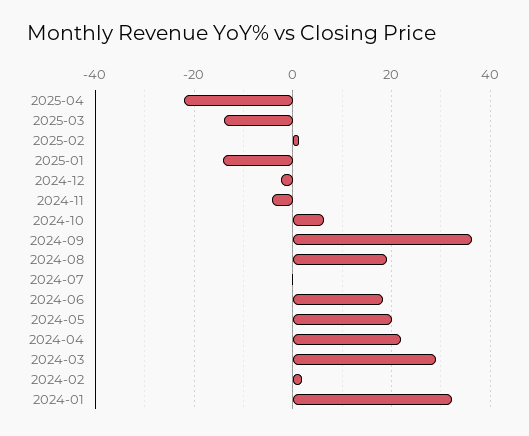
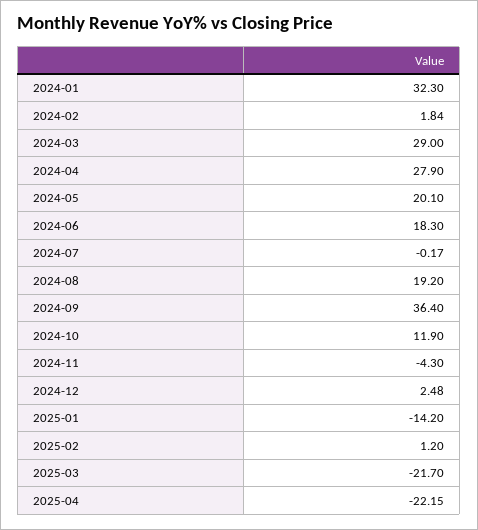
  {
    "2025-04": -22.15,
-   "2025-03": -14,
+   "2025-03": -21.7,
    "2025-02": 1.2,
    "2025-01": -14.2,
-   "2024-12": -2,
+   "2024-12": 2.48,
    "2024-11": -4.3,
-   "2024-10": 6,
+   "2024-10": 11.9,
    "2024-09": 36.4,
    "2024-08": 19.2,
    "2024-07": -0.17,
    "2024-06": 18.3,
    "2024-05": 20.1,
-   "2024-04": 22,
+   "2024-04": 27.9,
    "2024-03": 29,
    "2024-02": 1.84,
    "2024-01": 32.3
  }

